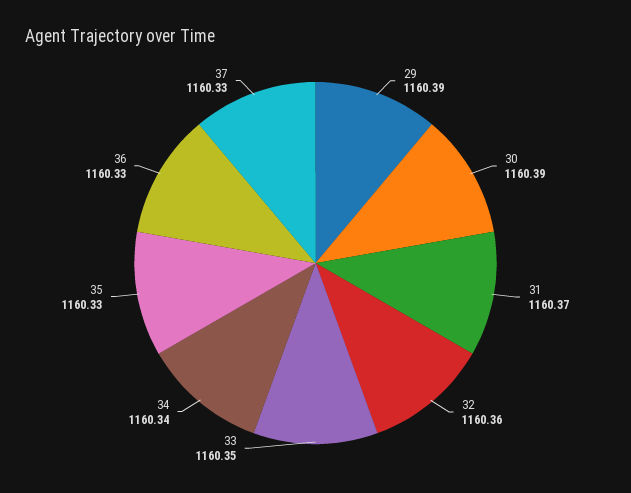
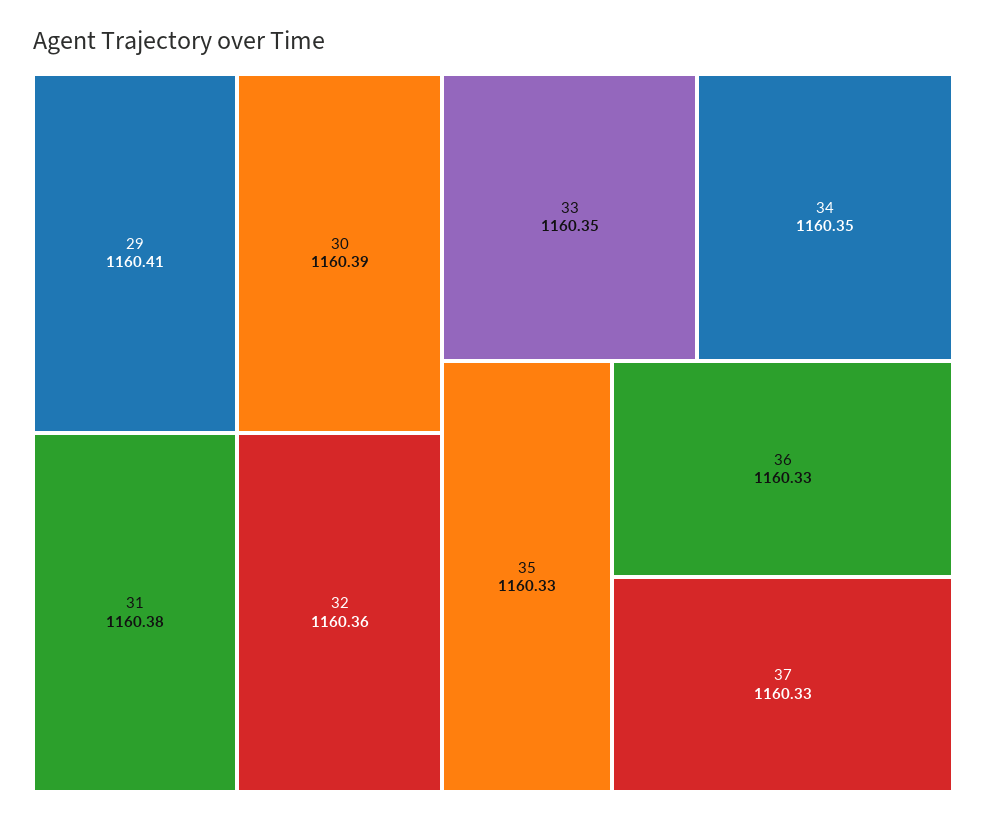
  {
-   "29": 1160.39,
+   "29": 1160.41,
    "30": 1160.39,
-   "31": 1160.37,
+   "31": 1160.38,
    "32": 1160.36,
    "33": 1160.35,
-   "34": 1160.34,
+   "34": 1160.35,
    "35": 1160.33,
    "36": 1160.33,
    "37": 1160.33
  }

